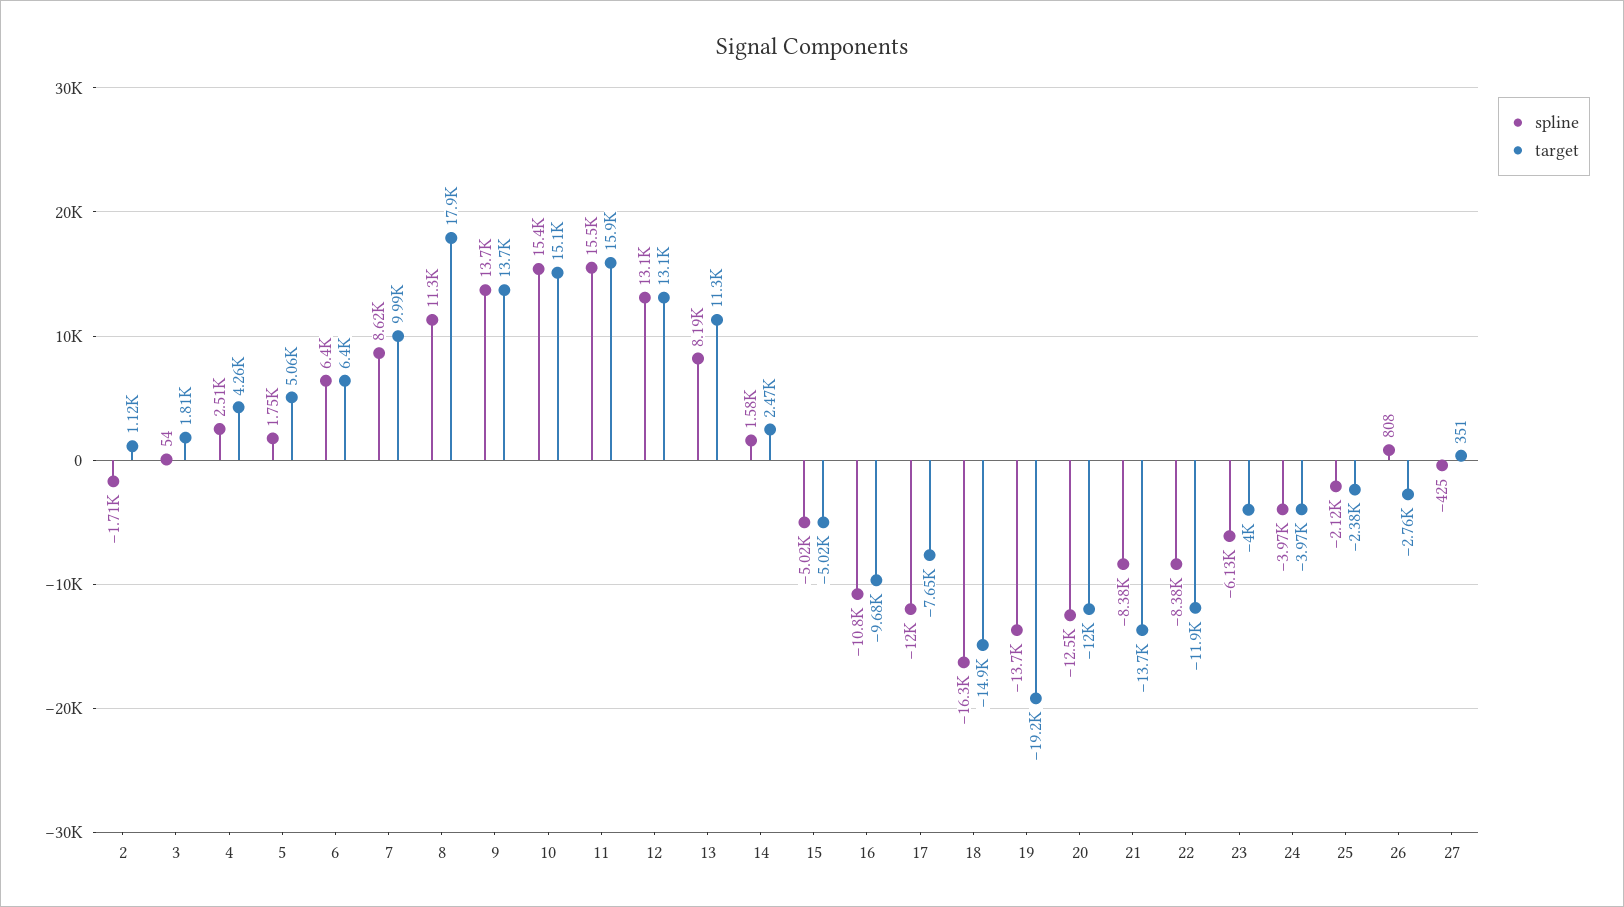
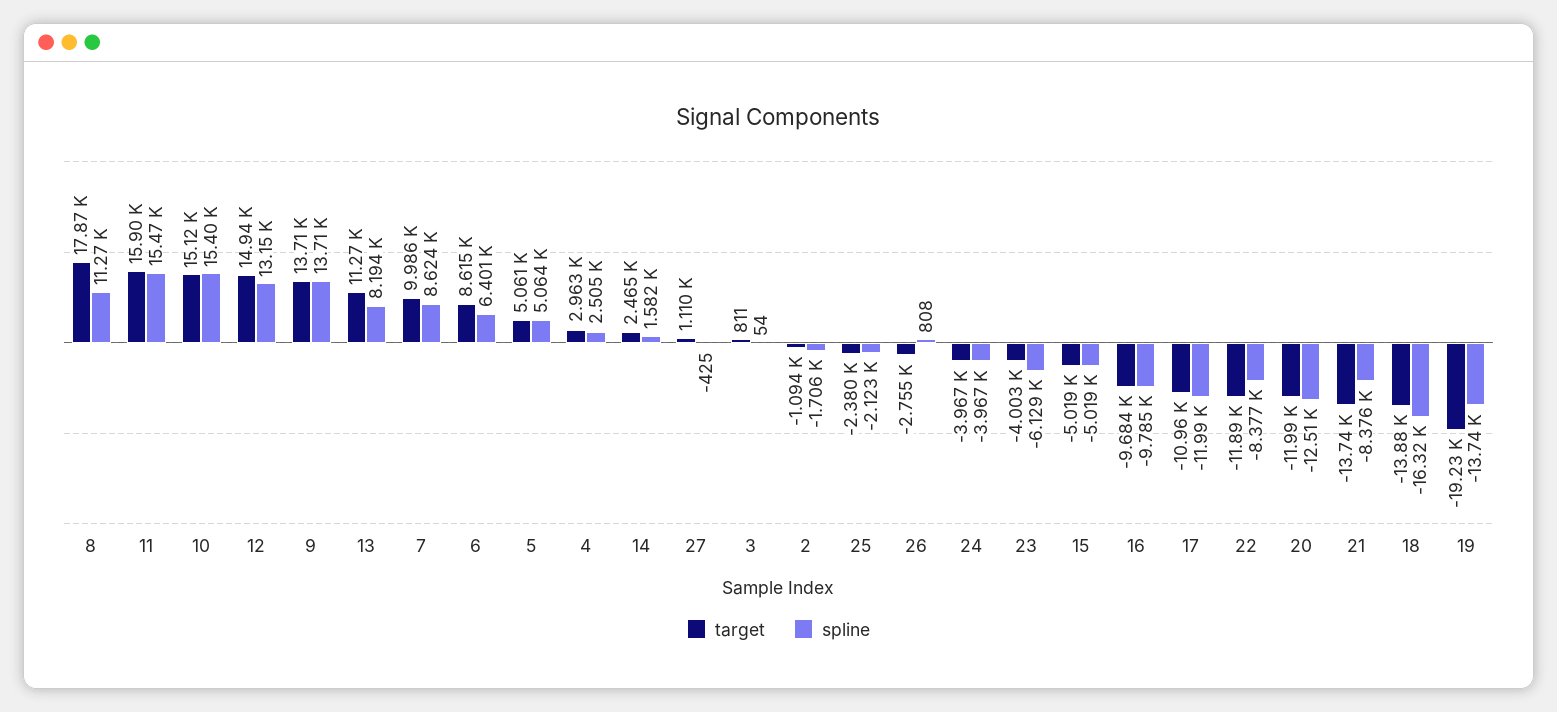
  {
    "spline": {
      "2": -1706,
      "3": 54,
      "4": 2505,
-     "5": 1750,
+     "5": 5064,
      "6": 6401,
      "7": 8624,
      "8": 11270,
      "9": 13710,
      "10": 15400,
      "11": 15470,
      "12": 13150,
      "13": 8194,
      "14": 1582,
      "15": -5019,
-     "16": -10800,
+     "16": -9785,
      "17": -11990,
      "18": -16320,
      "19": -13740,
      "20": -12510,
      "21": -8376,
      "22": -8377,
      "23": -6129,
      "24": -3967,
      "25": -2123,
      "26": 808,
      "27": -425
    },
    "target": {
-     "2": 1120,
+     "2": -1094,
-     "3": 1810,
+     "3": 811,
-     "4": 4260,
+     "4": 2963,
      "5": 5061,
-     "6": 6400,
+     "6": 8615,
      "7": 9986,
      "8": 17870,
      "9": 13710,
      "10": 15120,
      "11": 15900,
-     "12": 13100,
+     "12": 14940,
      "13": 11270,
      "14": 2465,
      "15": -5019,
      "16": -9684,
-     "17": -7650,
+     "17": -10960,
-     "18": -14900,
+     "18": -13880,
      "19": -19230,
      "20": -11990,
      "21": -13740,
      "22": -11890,
      "23": -4003,
      "24": -3967,
      "25": -2380,
      "26": -2755,
-     "27": 351
+     "27": 1110
    }
  }

